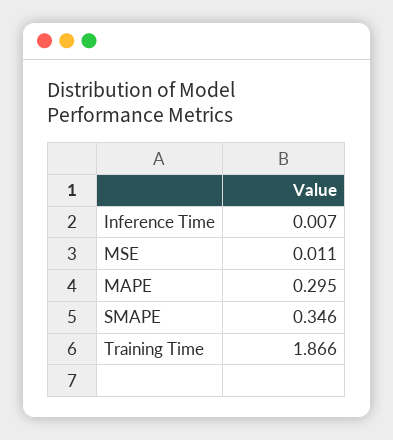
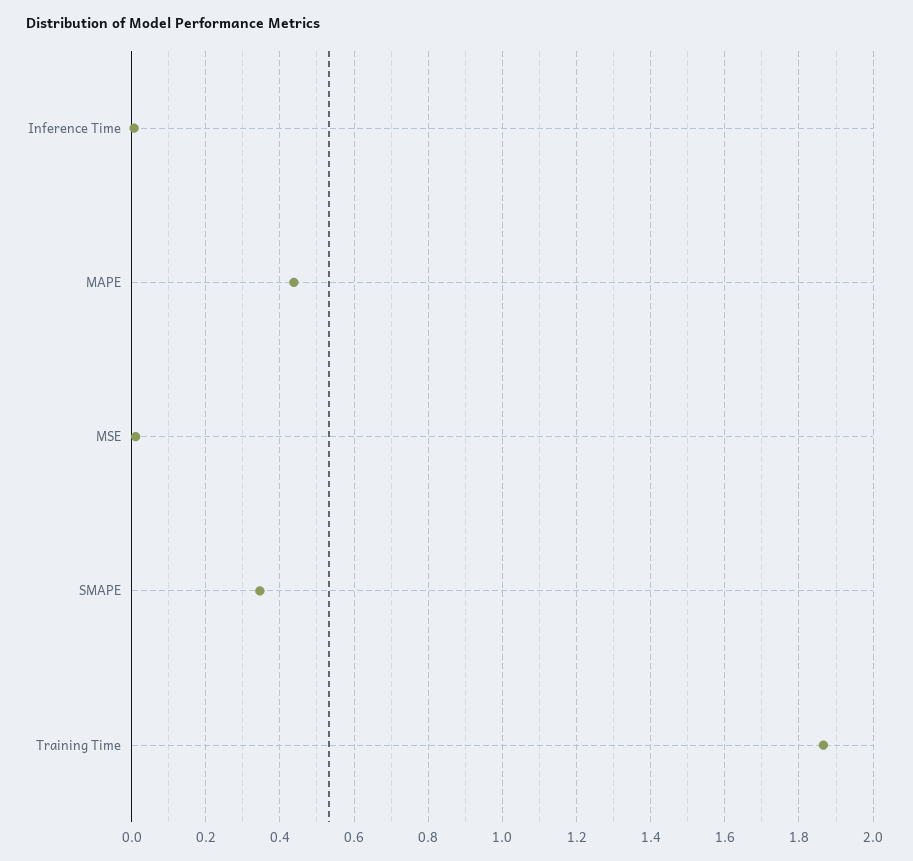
  {
    "Inference Time": 0.007,
    "MSE": 0.011,
-   "MAPE": 0.295,
+   "MAPE": 0.44,
    "SMAPE": 0.346,
    "Training Time": 1.866
  }

